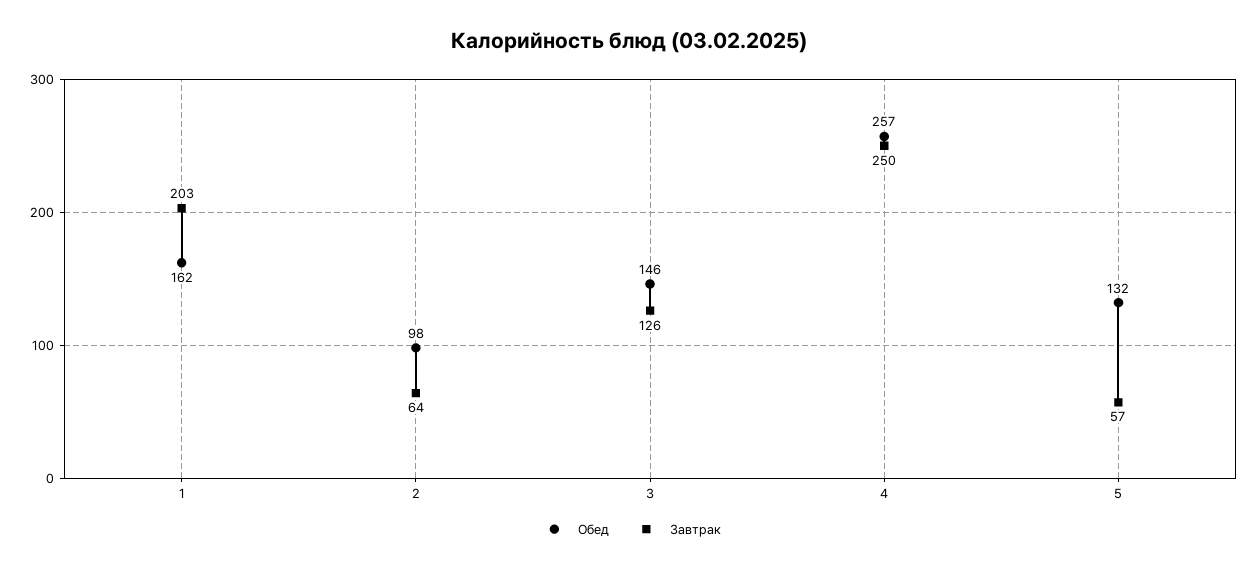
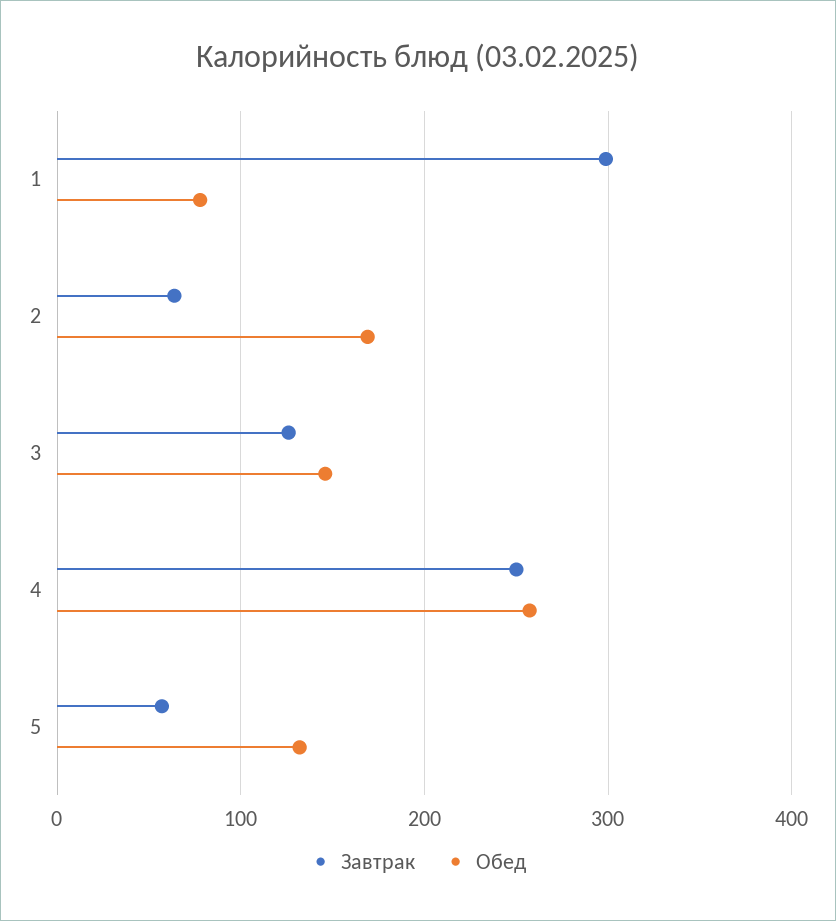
  {
    "Обед": {
-     "1": 162,
+     "1": 80,
-     "2": 98,
+     "2": 170,
      "3": 146,
      "4": 257,
      "5": 132
    },
    "Завтрак": {
-     "1": 203,
+     "1": 300,
      "2": 64,
      "3": 126,
      "4": 250,
      "5": 57
    }
  }

